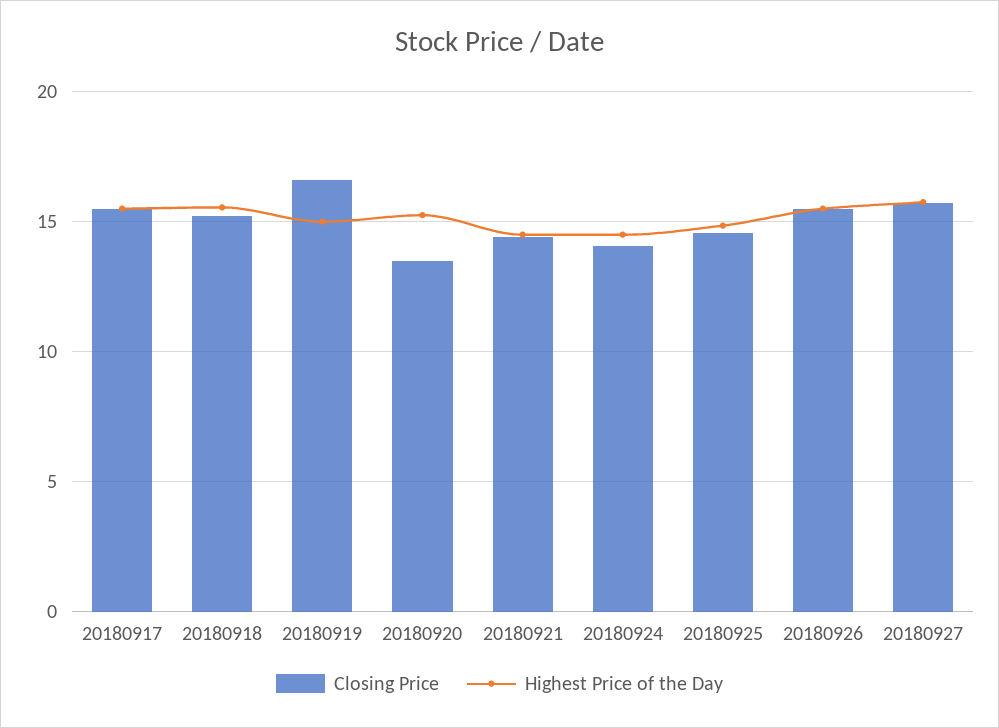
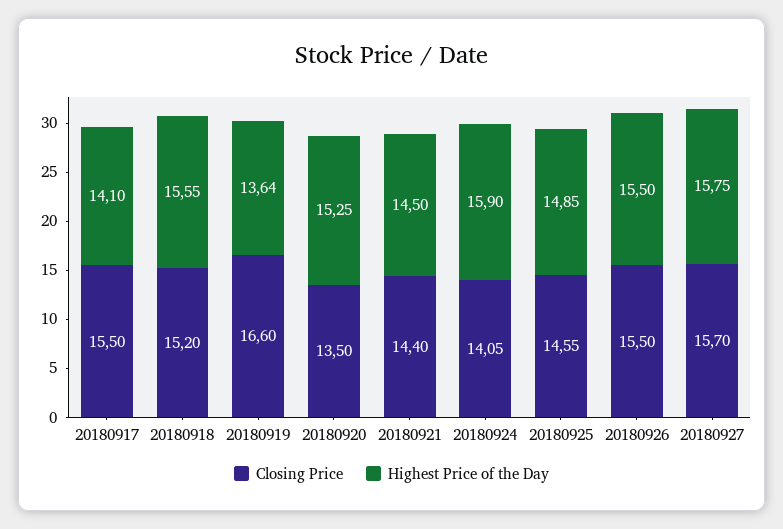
  {
    "Closing Price": {
      "20180917": 15.5,
      "20180918": 15.2,
      "20180919": 16.6,
      "20180920": 13.5,
      "20180921": 14.4,
      "20180924": 14.05,
      "20180925": 14.55,
      "20180926": 15.5,
      "20180927": 15.7
    },
    "Highest Price of the Day": {
-     "20180917": 15.5,
+     "20180917": 14.1,
      "20180918": 15.55,
-     "20180919": 15,
+     "20180919": 13.64,
      "20180920": 15.25,
      "20180921": 14.5,
-     "20180924": 14.5,
+     "20180924": 15.9,
      "20180925": 14.85,
      "20180926": 15.5,
      "20180927": 15.75
    }
  }

